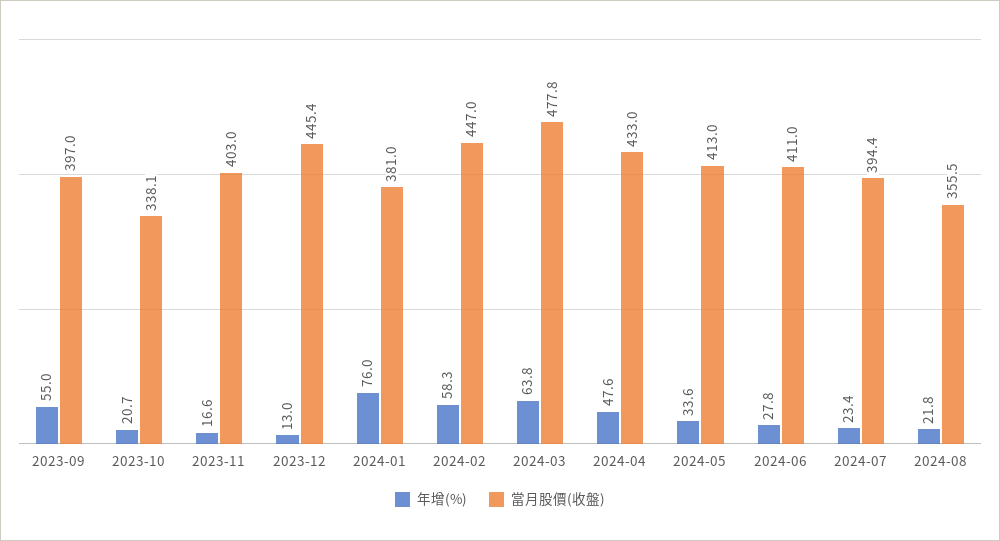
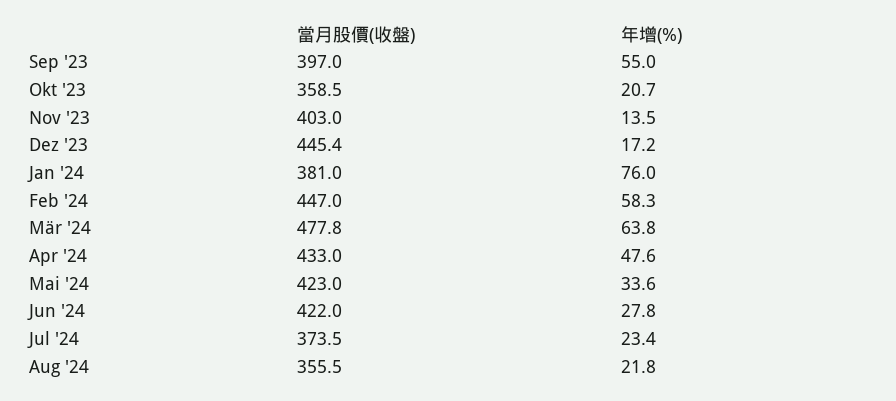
  {
    "年增(%)": {
      "2023-09": 55,
      "2023-10": 20.7,
-     "2023-11": 16.6,
+     "2023-11": 13.5,
-     "2023-12": 13,
+     "2023-12": 17.2,
      "2024-01": 76,
      "2024-02": 58.3,
      "2024-03": 63.8,
      "2024-04": 47.6,
      "2024-05": 33.6,
      "2024-06": 27.8,
      "2024-07": 23.4,
      "2024-08": 21.8
    },
    "當月股價(收盤)": {
      "2023-09": 397,
-     "2023-10": 338.1,
+     "2023-10": 358.5,
      "2023-11": 403,
      "2023-12": 445.4,
      "2024-01": 381,
      "2024-02": 447,
      "2024-03": 477.8,
      "2024-04": 433,
-     "2024-05": 413,
+     "2024-05": 423,
-     "2024-06": 411,
+     "2024-06": 422,
-     "2024-07": 394.4,
+     "2024-07": 373.5,
      "2024-08": 355.5
    }
  }

